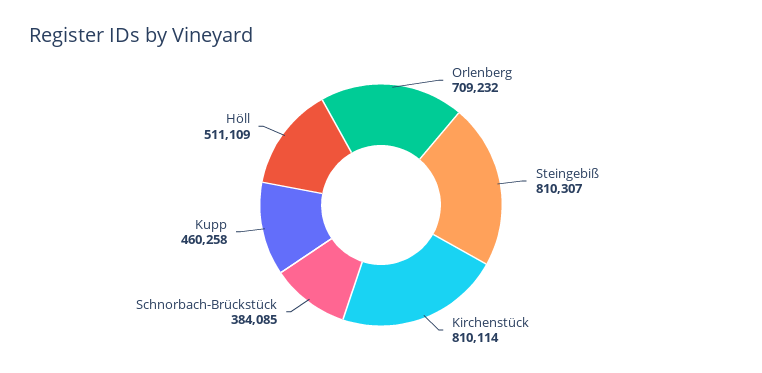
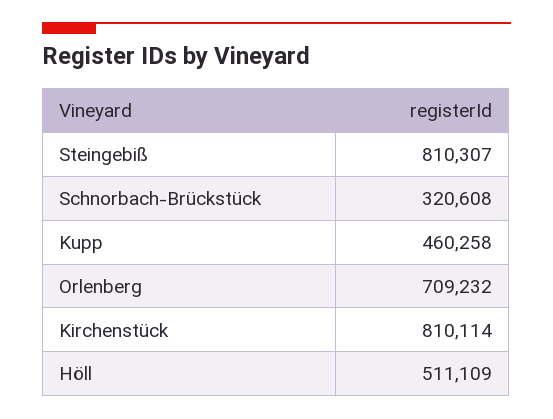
  {
    "Orlenberg": 709232,
    "Steingebiß": 810307,
    "Kirchenstück": 810114,
-   "Schnorbach-Brückstück": 384085,
+   "Schnorbach-Brückstück": 320608,
    "Kupp": 460258,
    "Höll": 511109
  }

